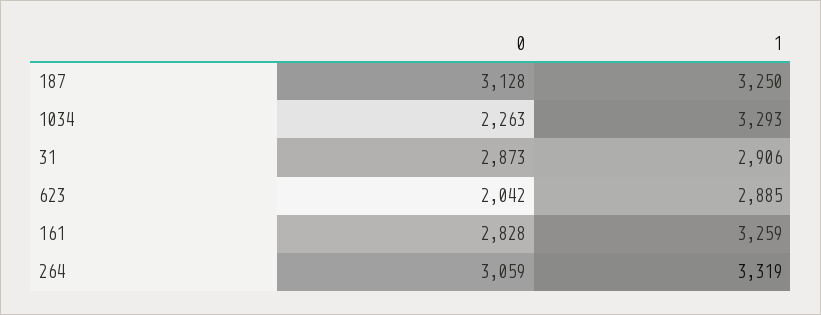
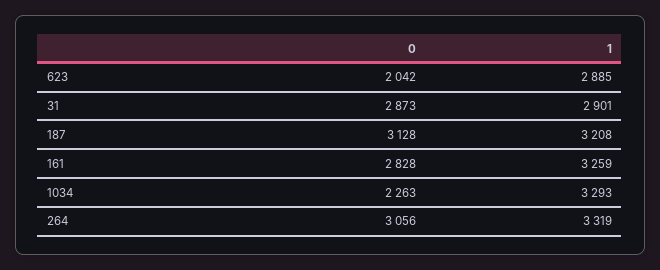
  {
    "0": {
      "187": 3128,
      "1034": 2263,
      "31": 2873,
      "623": 2042,
      "161": 2828,
-     "264": 3059
+     "264": 3056
    },
    "1": {
-     "187": 3250,
+     "187": 3208,
      "1034": 3293,
-     "31": 2906,
+     "31": 2901,
      "623": 2885,
      "161": 3259,
      "264": 3319
    }
  }

